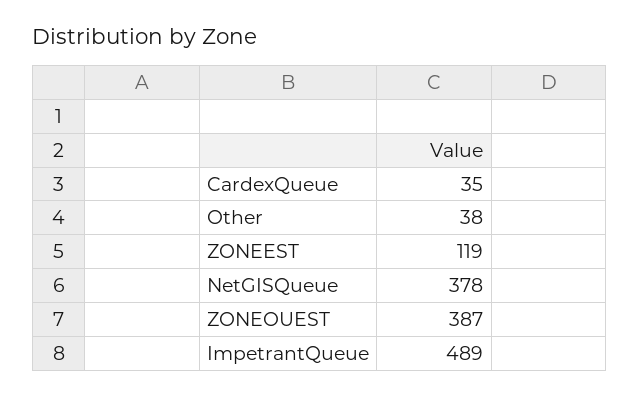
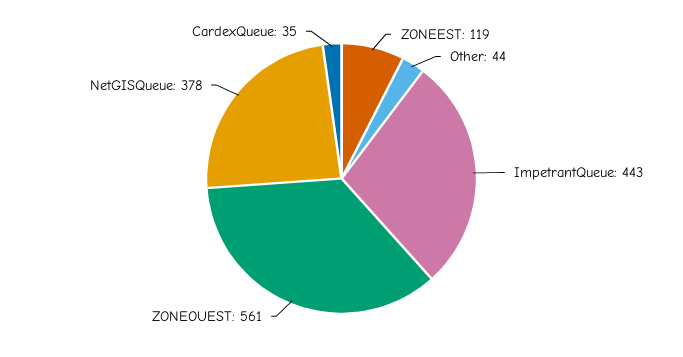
  {
    "CardexQueue": 35,
-   "Other": 38,
+   "Other": 44,
    "ZONEEST": 119,
    "NetGISQueue": 378,
-   "ZONEOUEST": 387,
+   "ZONEOUEST": 561,
-   "ImpetrantQueue": 489
+   "ImpetrantQueue": 443
  }

